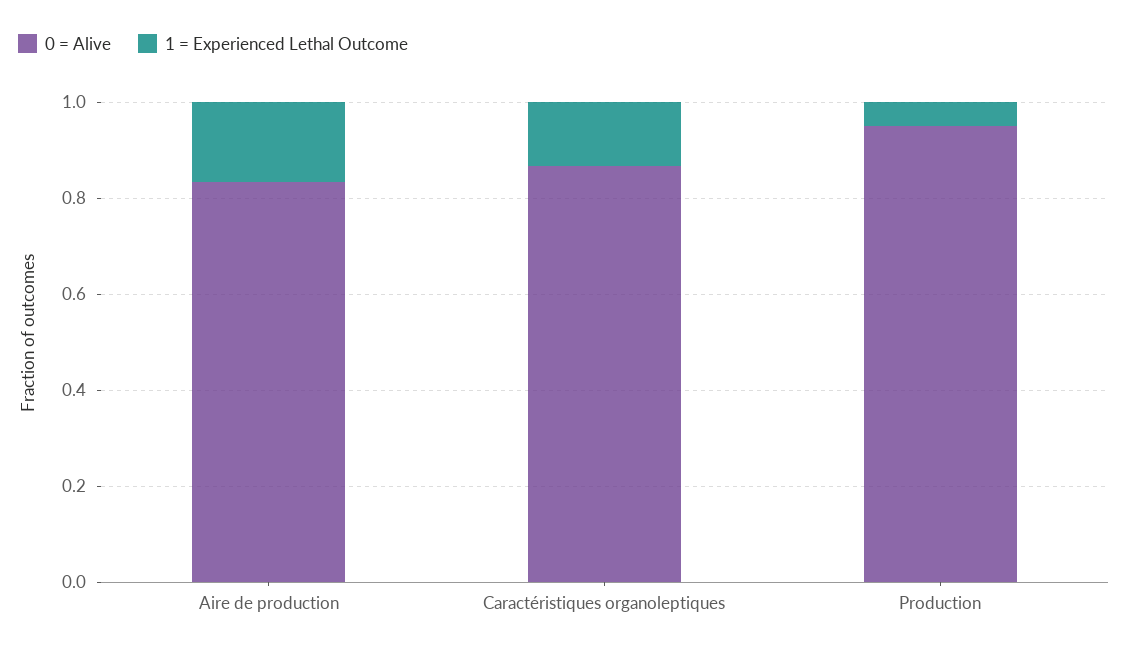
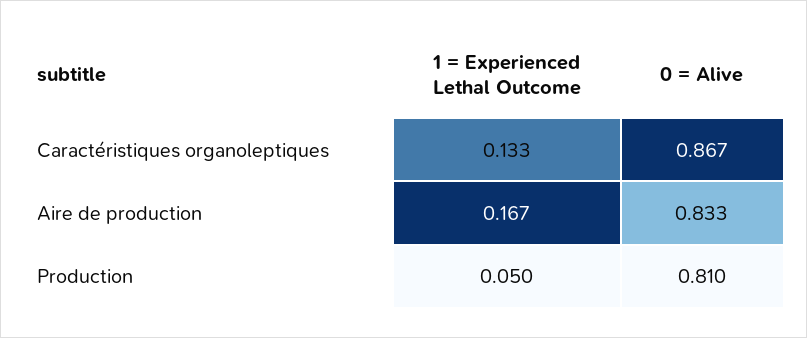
  {
    "0 = Alive": {
      "Aire de production": 0.833,
      "Caractéristiques organoleptiques": 0.867,
-     "Production": 0.95
+     "Production": 0.81
    },
    "1 = Experienced Lethal Outcome": {
      "Aire de production": 0.167,
      "Caractéristiques organoleptiques": 0.133,
      "Production": 0.05
    }
  }

